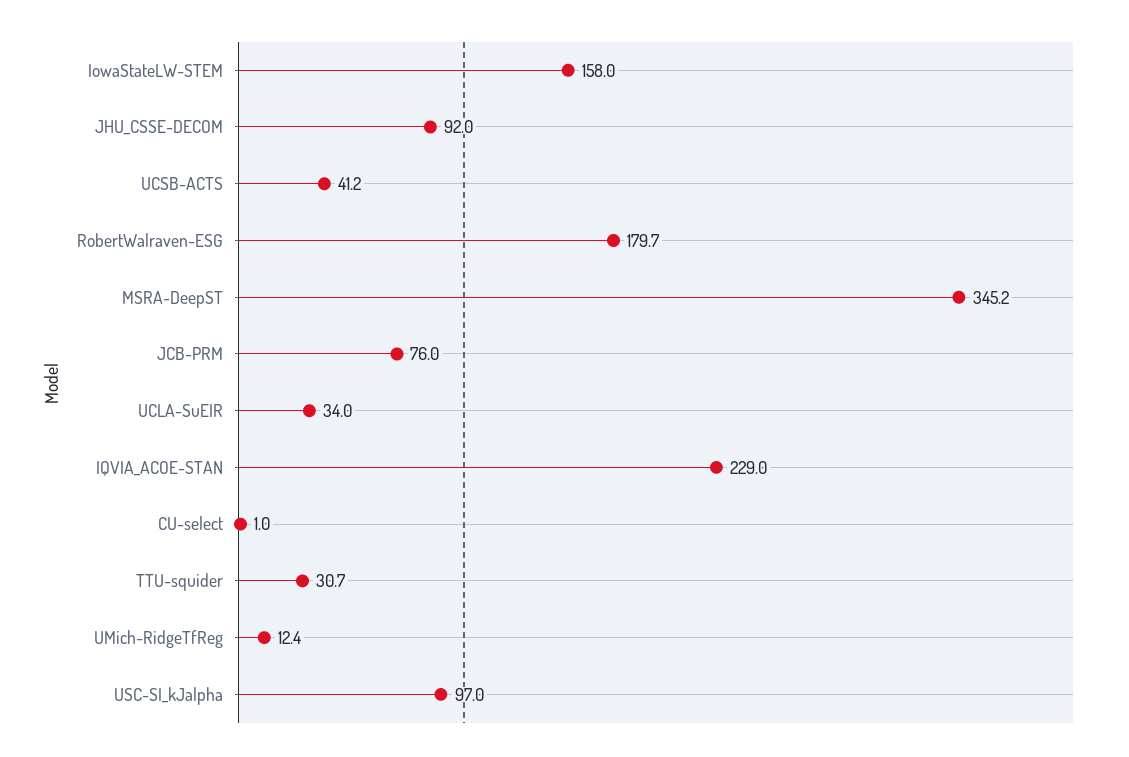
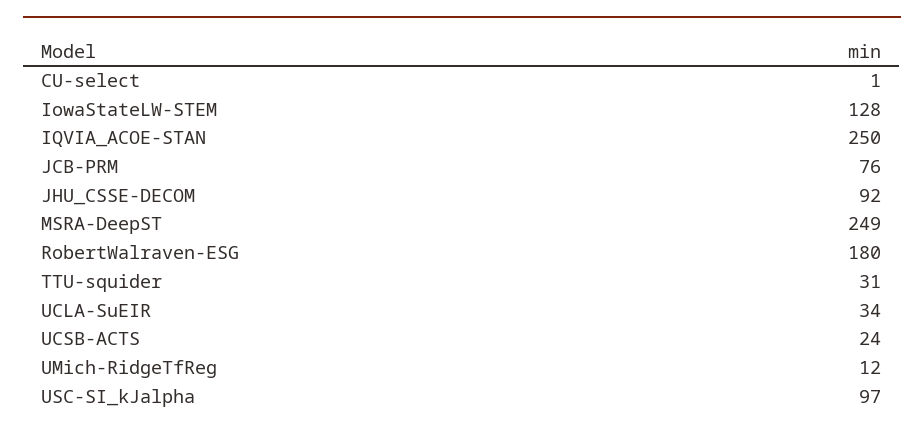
  {
-   "IowaStateLW-STEM": 158,
+   "IowaStateLW-STEM": 128,
    "JHU_CSSE-DECOM": 92,
-   "UCSB-ACTS": 41.2,
+   "UCSB-ACTS": 24,
    "RobertWalraven-ESG": 179.7,
-   "MSRA-DeepST": 345.2,
+   "MSRA-DeepST": 249,
    "JCB-PRM": 76,
    "UCLA-SuEIR": 34,
-   "IQVIA_ACOE-STAN": 229,
+   "IQVIA_ACOE-STAN": 250,
    "CU-select": 1,
    "TTU-squider": 30.7,
    "UMich-RidgeTfReg": 12.4,
    "USC-SI_kJalpha": 97
  }

